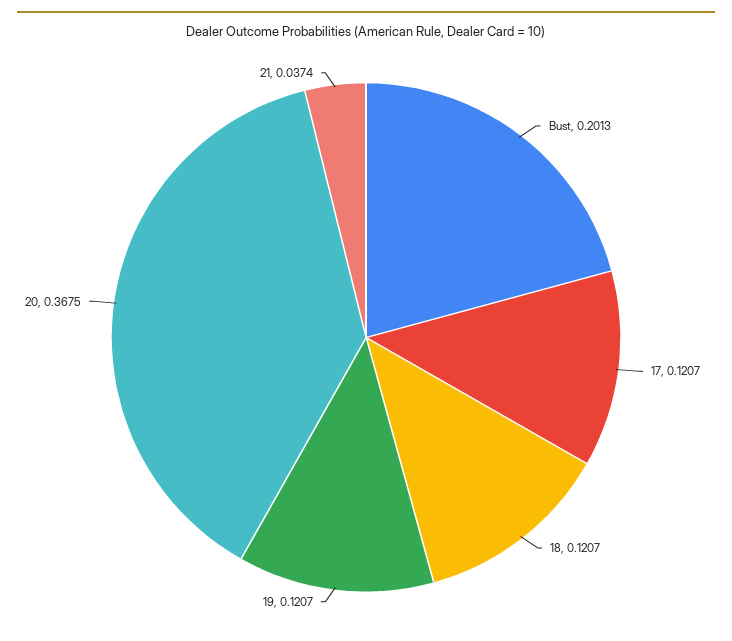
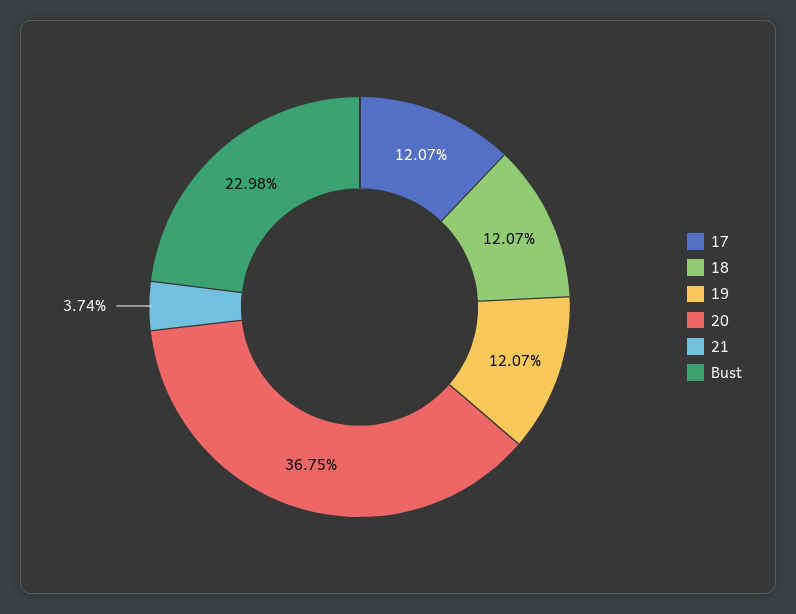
  {
-   "Bust": 0.2013,
+   "Bust": 0.2298,
    "17": 0.1207,
    "18": 0.1207,
    "19": 0.1207,
    "20": 0.3675,
    "21": 0.0374
  }

